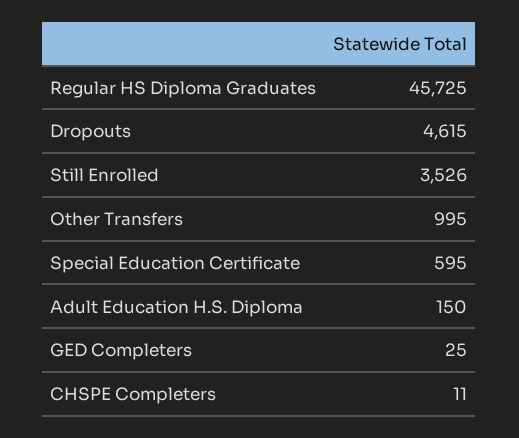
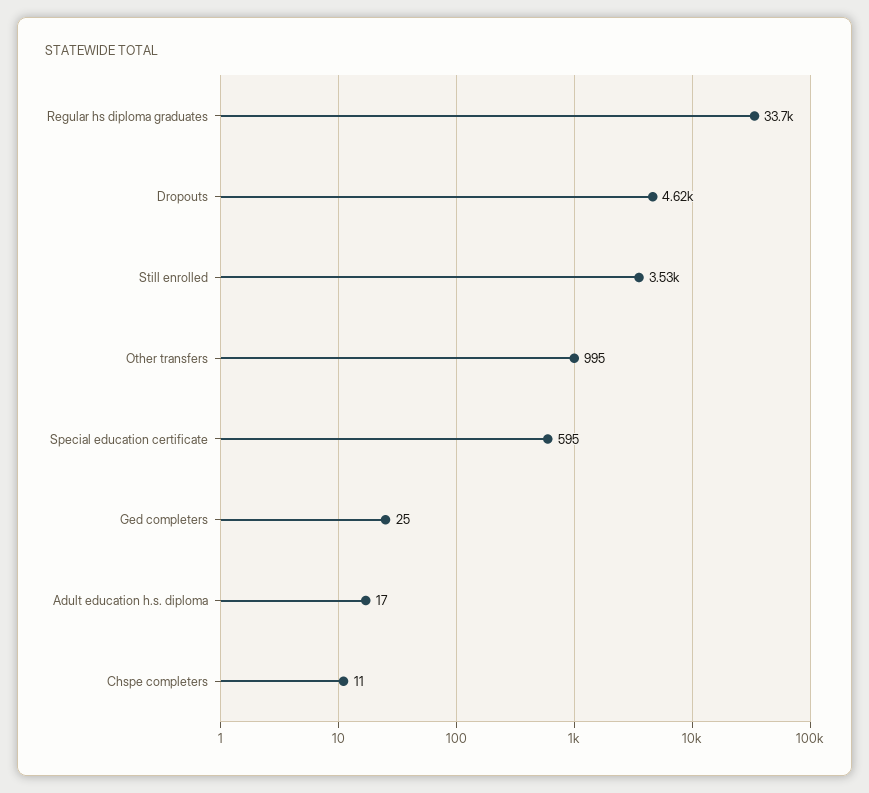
  {
-   "Regular HS Diploma Graduates": 45725,
+   "Regular HS Diploma Graduates": 33700,
    "Dropouts": 4615,
    "Still Enrolled": 3526,
    "Other Transfers": 995,
    "Special Education Certificate": 595,
-   "Adult Education H.S. Diploma": 150,
+   "Adult Education H.S. Diploma": 17,
    "GED Completers": 25,
    "CHSPE Completers": 11
  }

